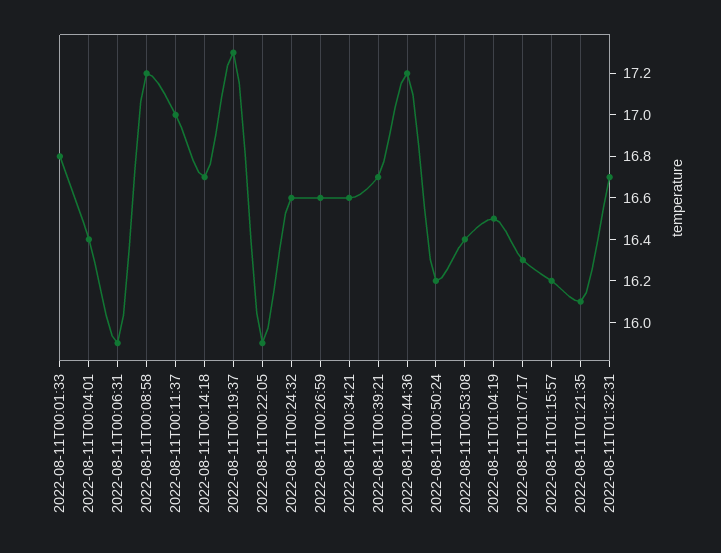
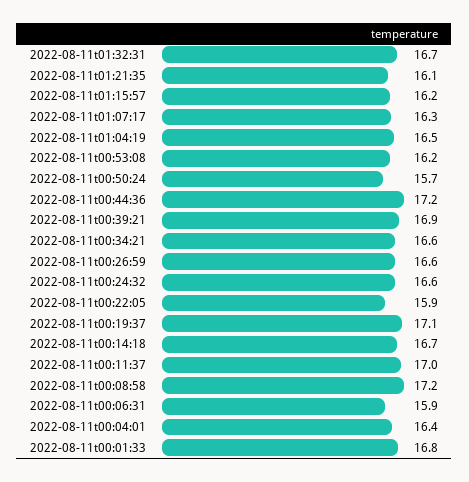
  {
    "2022-08-11T00:01:33": 16.8,
    "2022-08-11T00:04:01": 16.4,
    "2022-08-11T00:06:31": 15.9,
    "2022-08-11T00:08:58": 17.2,
    "2022-08-11T00:11:37": 17,
    "2022-08-11T00:14:18": 16.7,
-   "2022-08-11T00:19:37": 17.3,
+   "2022-08-11T00:19:37": 17.1,
    "2022-08-11T00:22:05": 15.9,
    "2022-08-11T00:24:32": 16.6,
    "2022-08-11T00:26:59": 16.6,
    "2022-08-11T00:34:21": 16.6,
-   "2022-08-11T00:39:21": 16.7,
+   "2022-08-11T00:39:21": 16.9,
    "2022-08-11T00:44:36": 17.2,
-   "2022-08-11T00:50:24": 16.2,
+   "2022-08-11T00:50:24": 15.7,
-   "2022-08-11T00:53:08": 16.4,
+   "2022-08-11T00:53:08": 16.2,
    "2022-08-11T01:04:19": 16.5,
    "2022-08-11T01:07:17": 16.3,
    "2022-08-11T01:15:57": 16.2,
    "2022-08-11T01:21:35": 16.1,
    "2022-08-11T01:32:31": 16.7
  }

